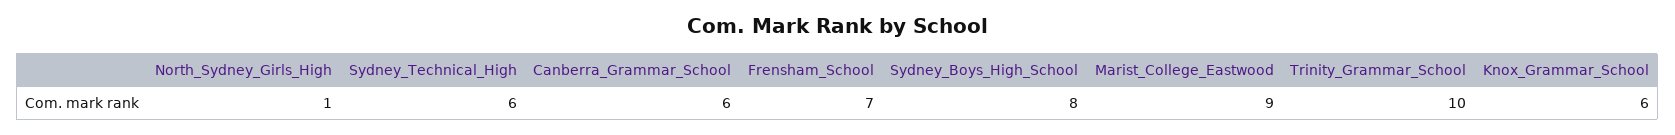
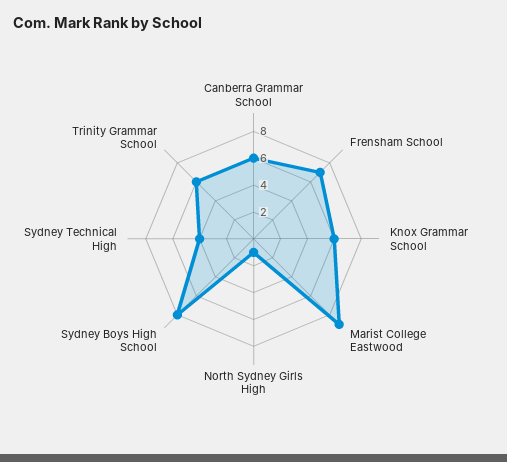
  {
    "North_Sydney_Girls_High": 1,
-   "Sydney_Technical_High": 6,
+   "Sydney_Technical_High": 4,
    "Canberra_Grammar_School": 6,
    "Frensham_School": 7,
    "Sydney_Boys_High_School": 8,
    "Marist_College_Eastwood": 9,
-   "Trinity_Grammar_School": 10,
+   "Trinity_Grammar_School": 6,
    "Knox_Grammar_School": 6
  }

